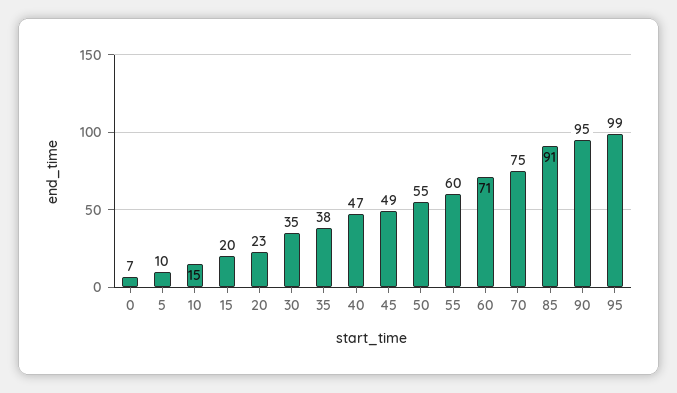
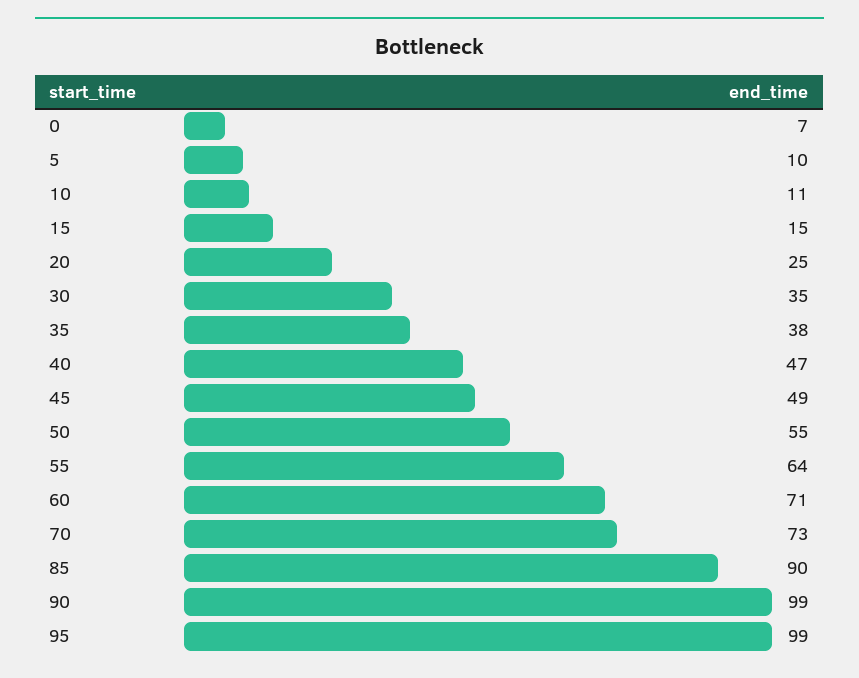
  {
    "0": 7,
    "5": 10,
-   "10": 15,
+   "10": 11,
-   "15": 20,
+   "15": 15,
-   "20": 23,
+   "20": 25,
    "30": 35,
    "35": 38,
    "40": 47,
    "45": 49,
    "50": 55,
-   "55": 60,
+   "55": 64,
    "60": 71,
-   "70": 75,
+   "70": 73,
-   "85": 91,
+   "85": 90,
-   "90": 95,
+   "90": 99,
    "95": 99
  }

